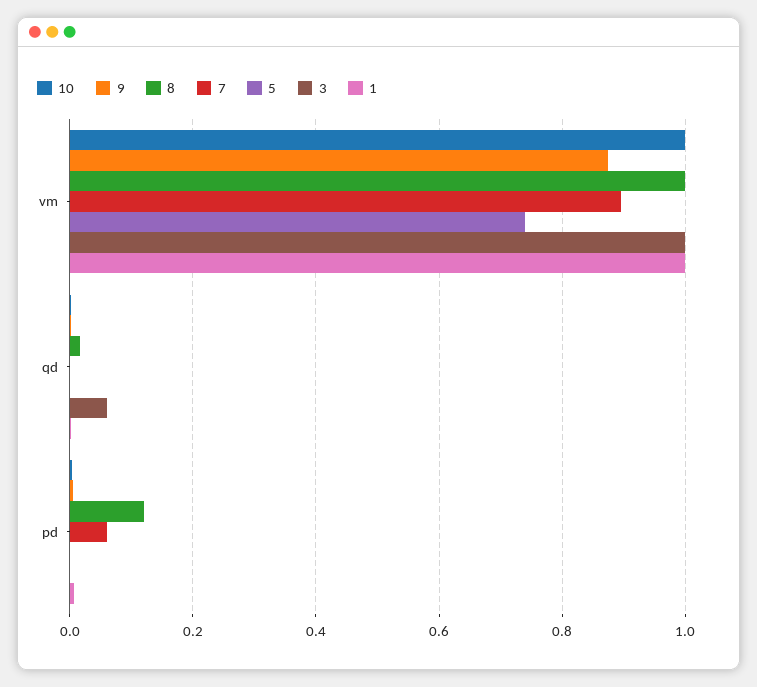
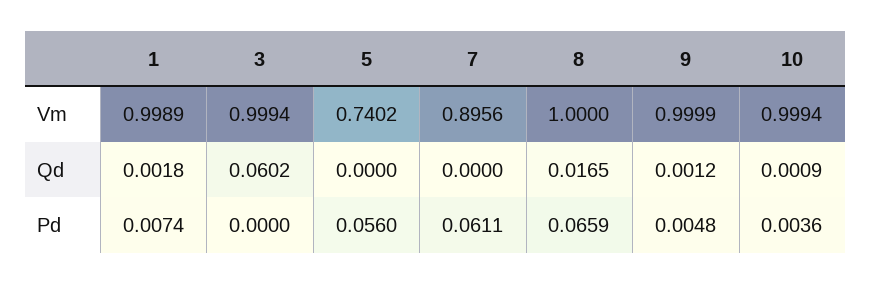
  {
    "10": {
      "vm": 0.9994,
      "qd": 0.0009,
      "pd": 0.0036
    },
    "9": {
-     "vm": 0.88,
+     "vm": 0.9999,
      "qd": 0.0012,
      "pd": 0.0048
    },
    "8": {
      "vm": 1,
      "qd": 0.0165,
-     "pd": 0.12
+     "pd": 0.0659
    },
    "7": {
      "vm": 0.8956,
      "qd": 0,
      "pd": 0.0611
    },
    "5": {
      "vm": 0.7402,
      "qd": 0,
-     "pd": 0
+     "pd": 0.056
    },
    "3": {
      "vm": 0.9994,
      "qd": 0.0602,
      "pd": 0
    },
    "1": {
      "vm": 0.9989,
      "qd": 0.0018,
      "pd": 0.0074
    }
  }

